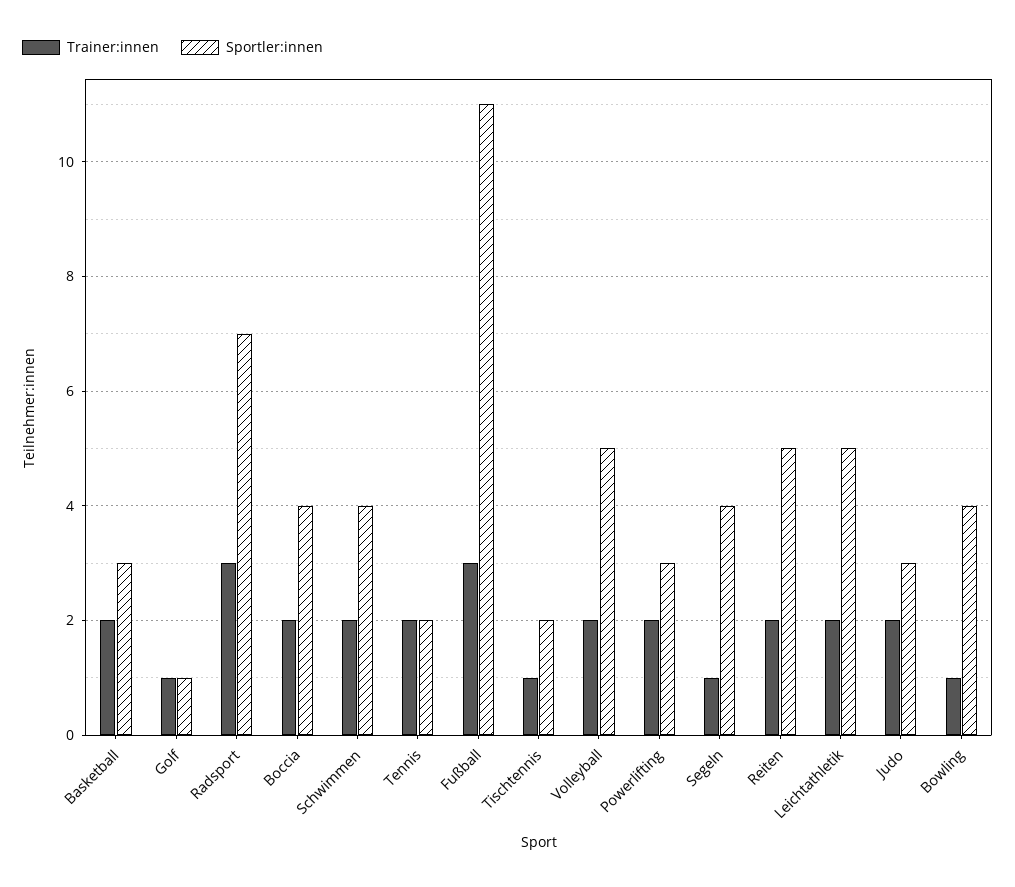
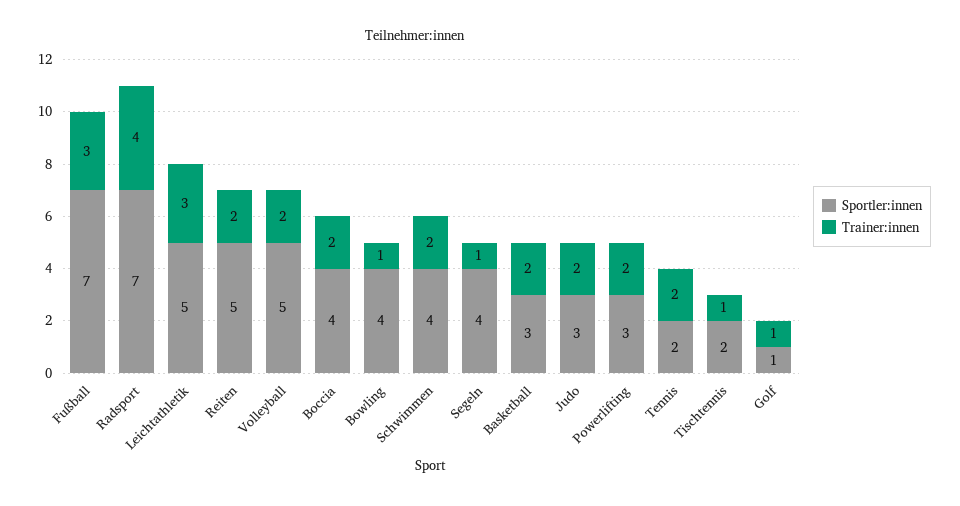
  {
    "Trainer:innen": {
      "Basketball": 2,
      "Golf": 1,
-     "Radsport": 3,
+     "Radsport": 4,
      "Boccia": 2,
      "Schwimmen": 2,
      "Tennis": 2,
      "Fußball": 3,
      "Tischtennis": 1,
      "Volleyball": 2,
      "Powerlifting": 2,
      "Segeln": 1,
      "Reiten": 2,
-     "Leichtathletik": 2,
+     "Leichtathletik": 3,
      "Judo": 2,
      "Bowling": 1
    },
    "Sportler:innen": {
      "Basketball": 3,
      "Golf": 1,
      "Radsport": 7,
      "Boccia": 4,
      "Schwimmen": 4,
      "Tennis": 2,
-     "Fußball": 11,
+     "Fußball": 7,
      "Tischtennis": 2,
      "Volleyball": 5,
      "Powerlifting": 3,
      "Segeln": 4,
      "Reiten": 5,
      "Leichtathletik": 5,
      "Judo": 3,
      "Bowling": 4
    }
  }

